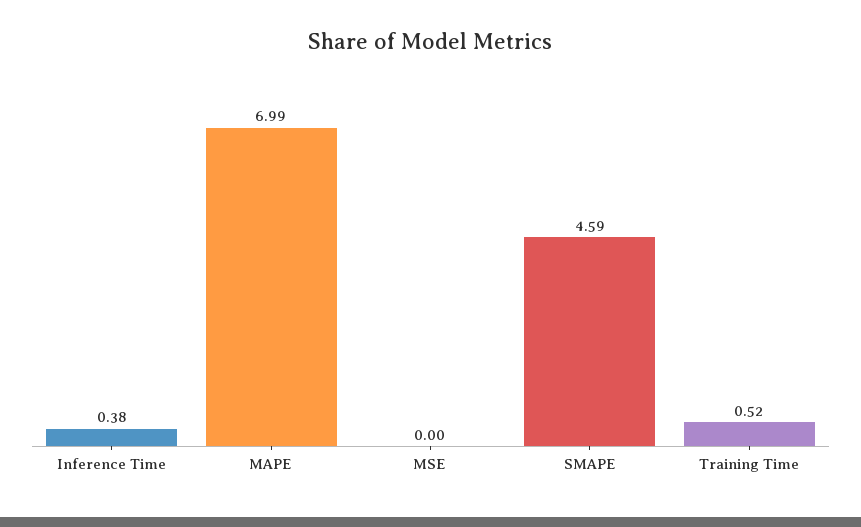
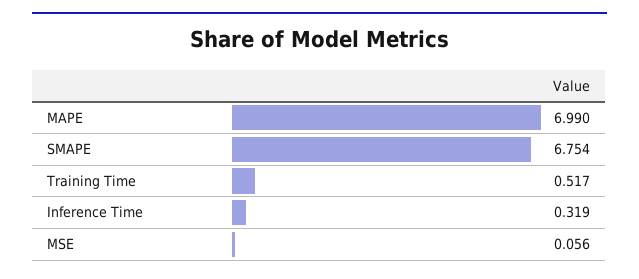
  {
-   "Inference Time": 0.38,
+   "Inference Time": 0.319,
    "MAPE": 6.99,
-   "MSE": 0,
+   "MSE": 0.056,
-   "SMAPE": 4.59,
+   "SMAPE": 6.754,
    "Training Time": 0.517
  }

